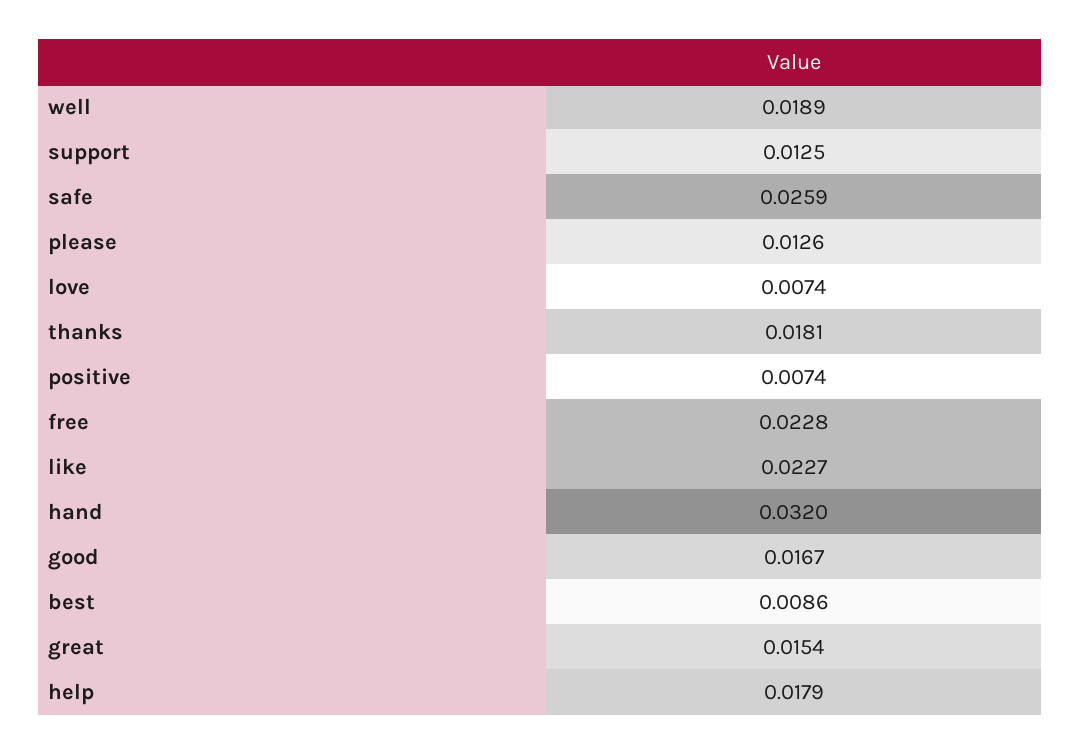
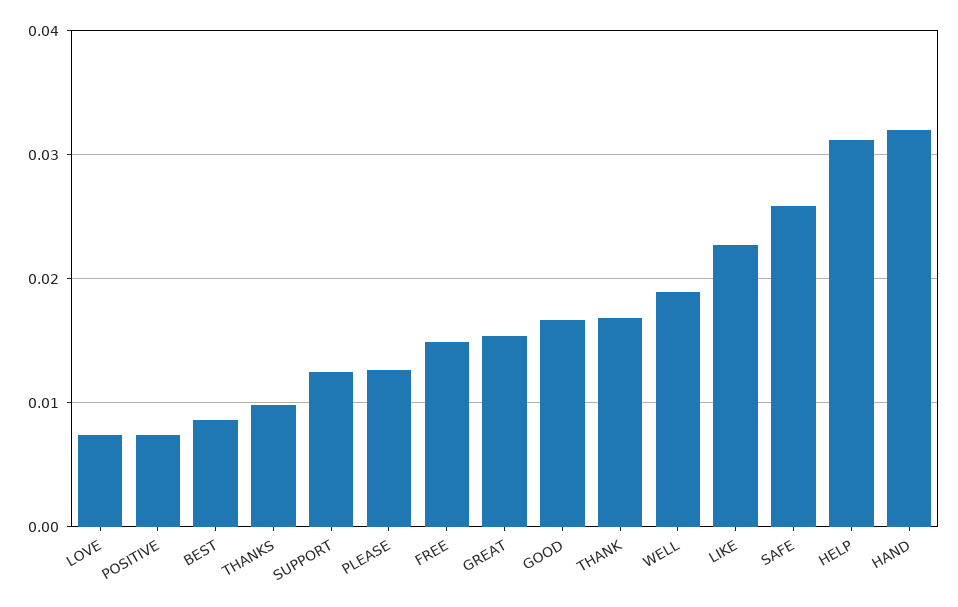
  {
    "well": 0.0189,
    "support": 0.0125,
    "safe": 0.0259,
    "please": 0.0126,
    "love": 0.0074,
-   "thanks": 0.0181,
+   "thanks": 0.01,
    "positive": 0.0074,
-   "free": 0.0228,
+   "free": 0.015,
    "like": 0.0227,
    "hand": 0.032,
    "good": 0.0167,
    "best": 0.0086,
    "great": 0.0154,
-   "help": 0.0179
+   "help": 0.031,
+   "THANK": 0.017
  }

